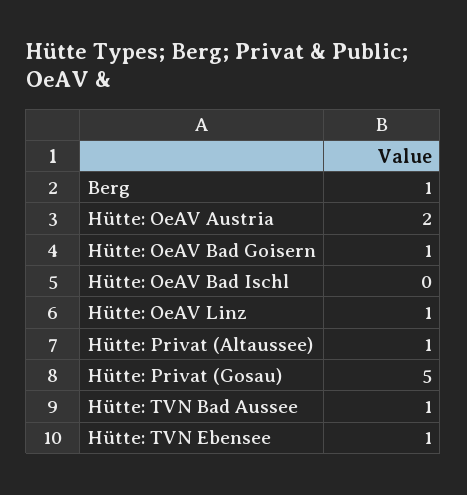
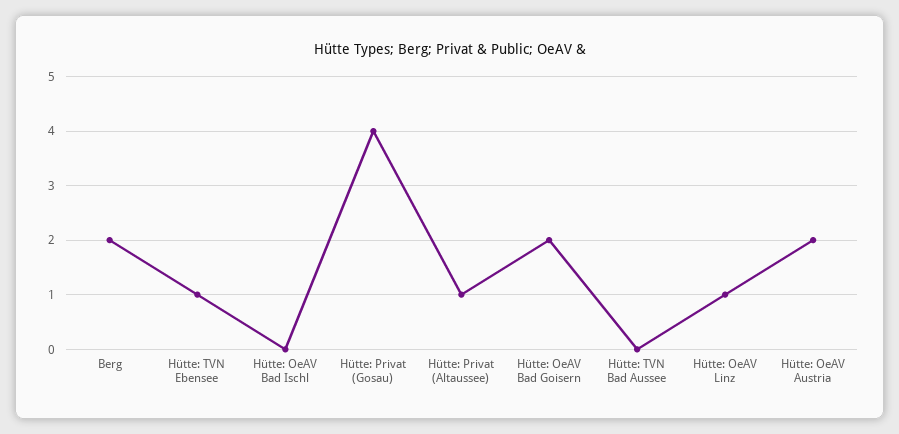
  {
-   "Berg": 1,
+   "Berg": 2,
    "Hütte: OeAV Austria": 2,
-   "Hütte: OeAV Bad Goisern": 1,
+   "Hütte: OeAV Bad Goisern": 2,
    "Hütte: OeAV Bad Ischl": 0,
    "Hütte: OeAV Linz": 1,
    "Hütte: Privat (Altaussee)": 1,
-   "Hütte: Privat (Gosau)": 5,
+   "Hütte: Privat (Gosau)": 4,
-   "Hütte: TVN Bad Aussee": 1,
+   "Hütte: TVN Bad Aussee": 0,
    "Hütte: TVN Ebensee": 1
  }

